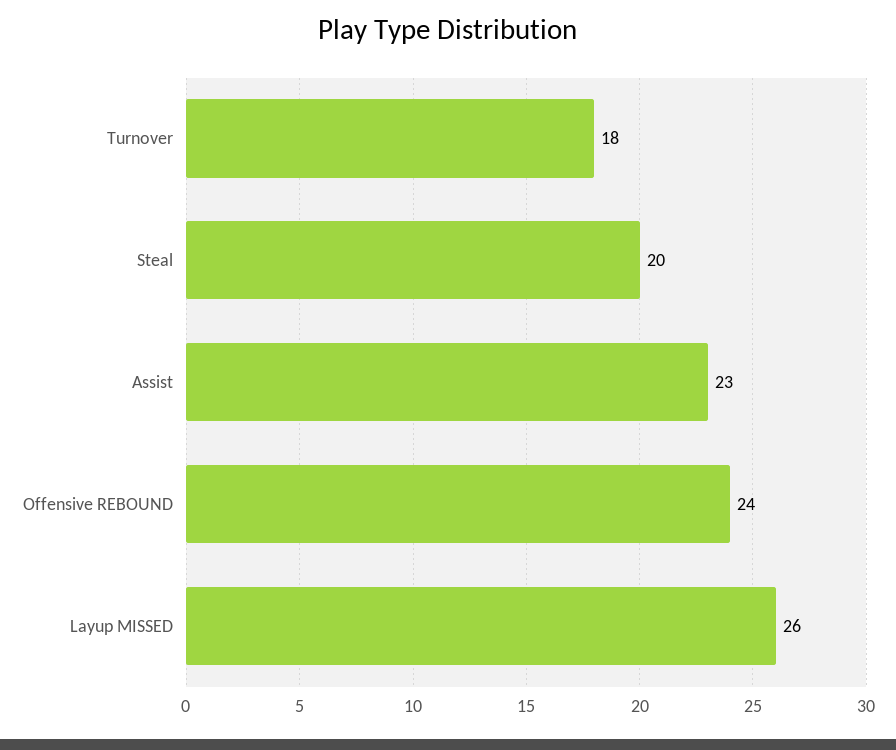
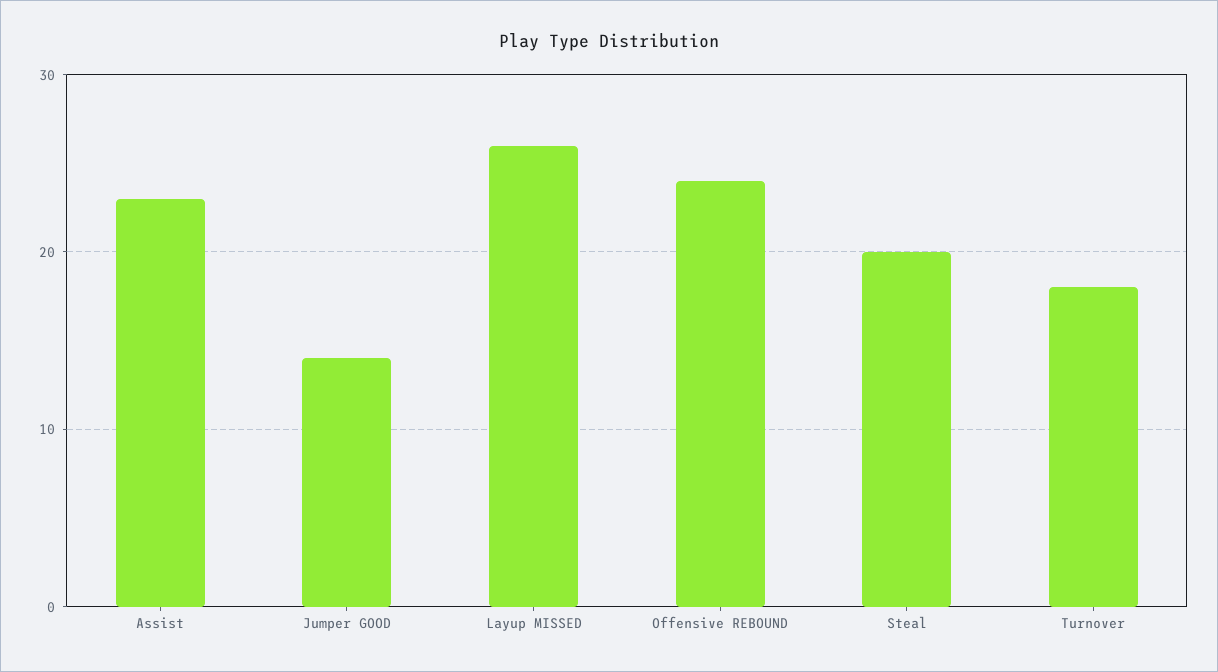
  {
    "Turnover": 18,
    "Steal": 20,
    "Assist": 23,
    "Offensive REBOUND": 24,
-   "Layup MISSED": 26
+   "Layup MISSED": 26,
+   "Jumper GOOD": 14
  }

